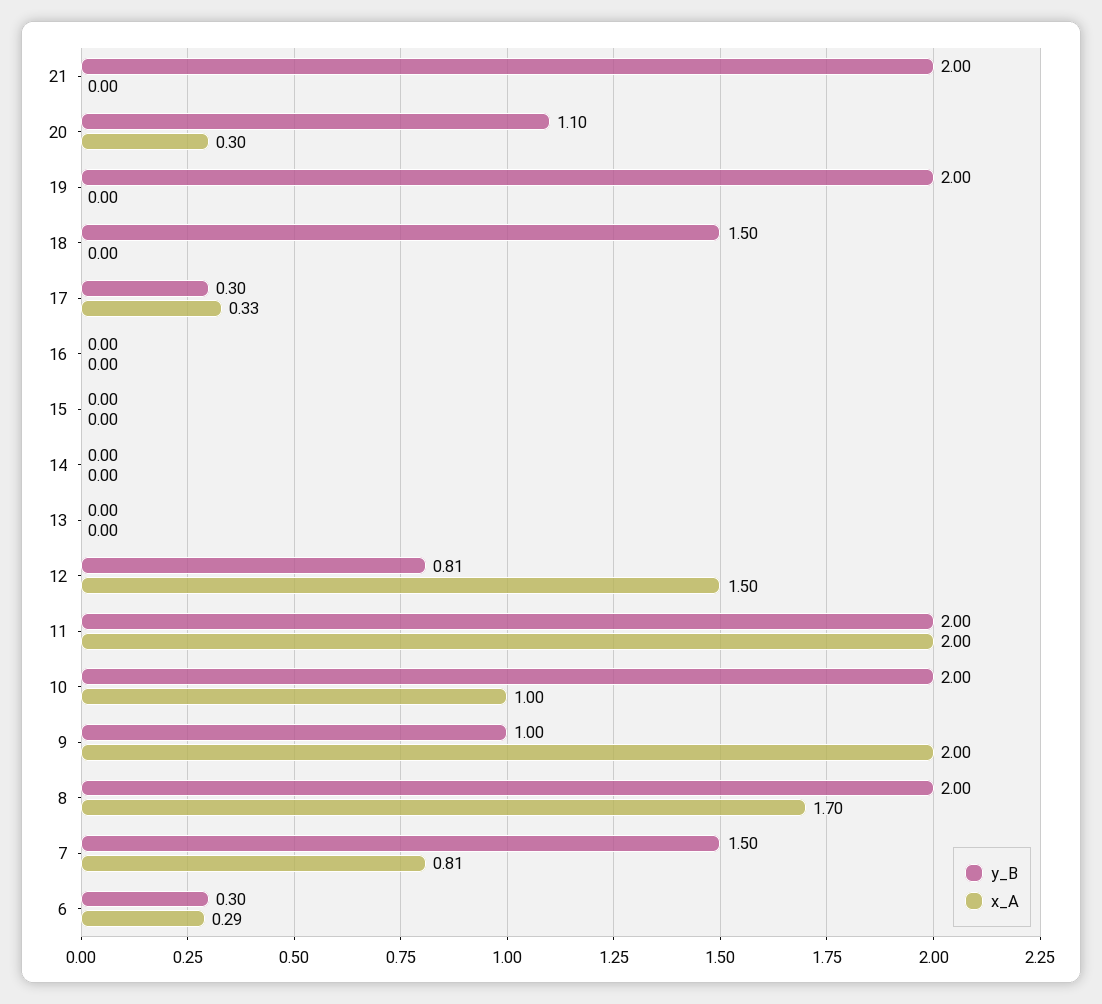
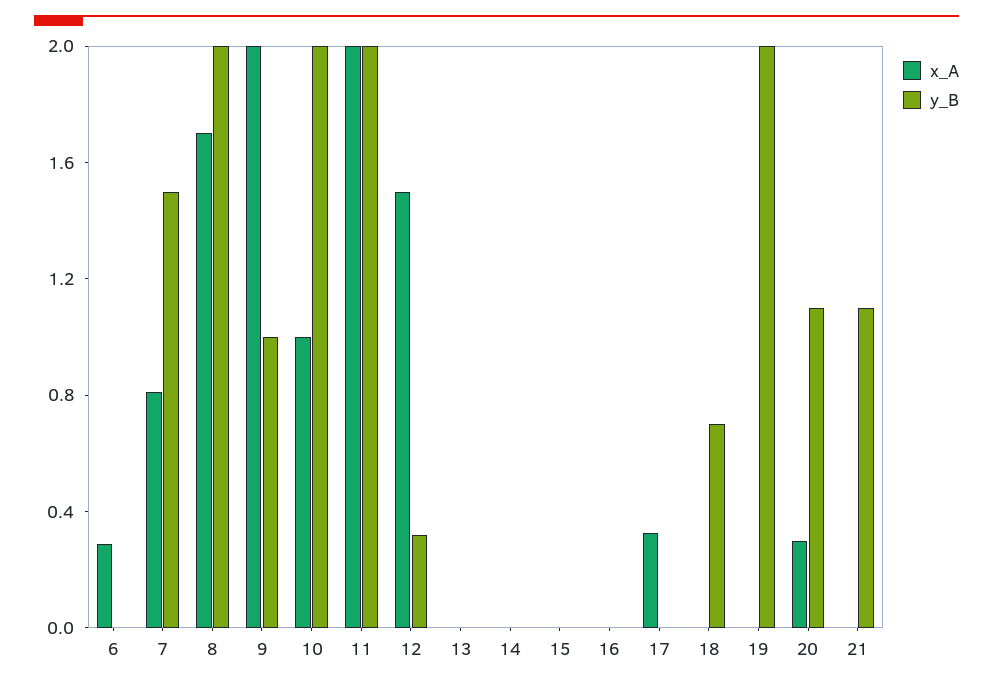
  {
    "y_B": {
-     "21": 2,
+     "21": 1.1,
      "20": 1.1,
      "19": 2,
-     "18": 1.5,
+     "18": 0.7,
-     "17": 0.3,
+     "17": 0,
      "16": 0,
      "15": 0,
      "14": 0,
      "13": 0,
-     "12": 0.81,
+     "12": 0.3,
      "11": 2,
      "10": 2,
      "9": 1,
      "8": 2,
      "7": 1.5,
-     "6": 0.3
+     "6": 0
    },
    "x_A": {
      "21": 0,
      "20": 0.3,
      "19": 0,
      "18": 0,
      "17": 0.33,
      "16": 0,
      "15": 0,
      "14": 0,
      "13": 0,
      "12": 1.5,
      "11": 2,
      "10": 1,
      "9": 2,
      "8": 1.7,
      "7": 0.81,
      "6": 0.29
    }
  }

